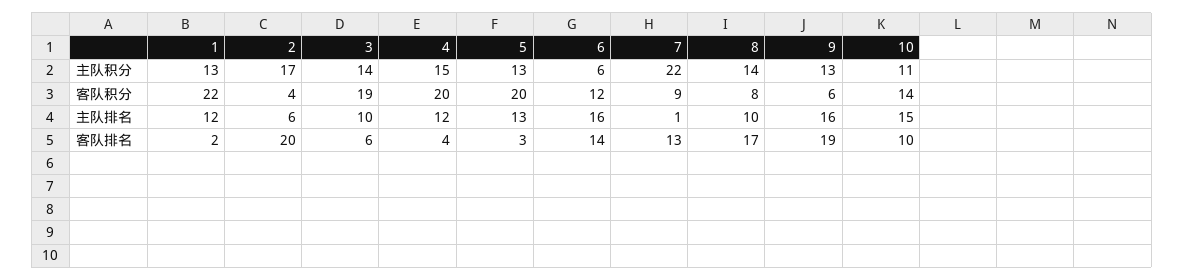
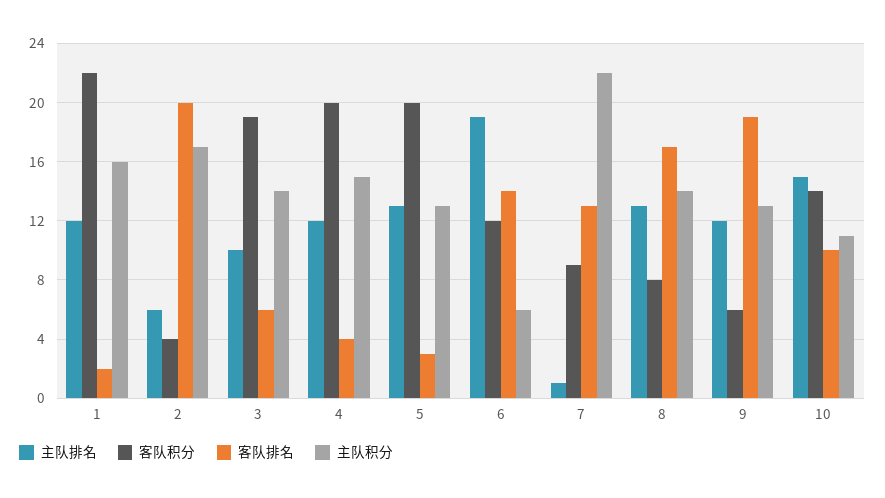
  {
    "主队积分": {
-     "1": 13,
+     "1": 16,
      "2": 17,
      "3": 14,
      "4": 15,
      "5": 13,
      "6": 6,
      "7": 22,
      "8": 14,
      "9": 13,
      "10": 11
    },
    "客队积分": {
      "1": 22,
      "2": 4,
      "3": 19,
      "4": 20,
      "5": 20,
      "6": 12,
      "7": 9,
      "8": 8,
      "9": 6,
      "10": 14
    },
    "主队排名": {
      "1": 12,
      "2": 6,
      "3": 10,
      "4": 12,
      "5": 13,
-     "6": 16,
+     "6": 19,
      "7": 1,
-     "8": 10,
+     "8": 13,
-     "9": 16,
+     "9": 12,
      "10": 15
    },
    "客队排名": {
      "1": 2,
      "2": 20,
      "3": 6,
      "4": 4,
      "5": 3,
      "6": 14,
      "7": 13,
      "8": 17,
      "9": 19,
      "10": 10
    }
  }

